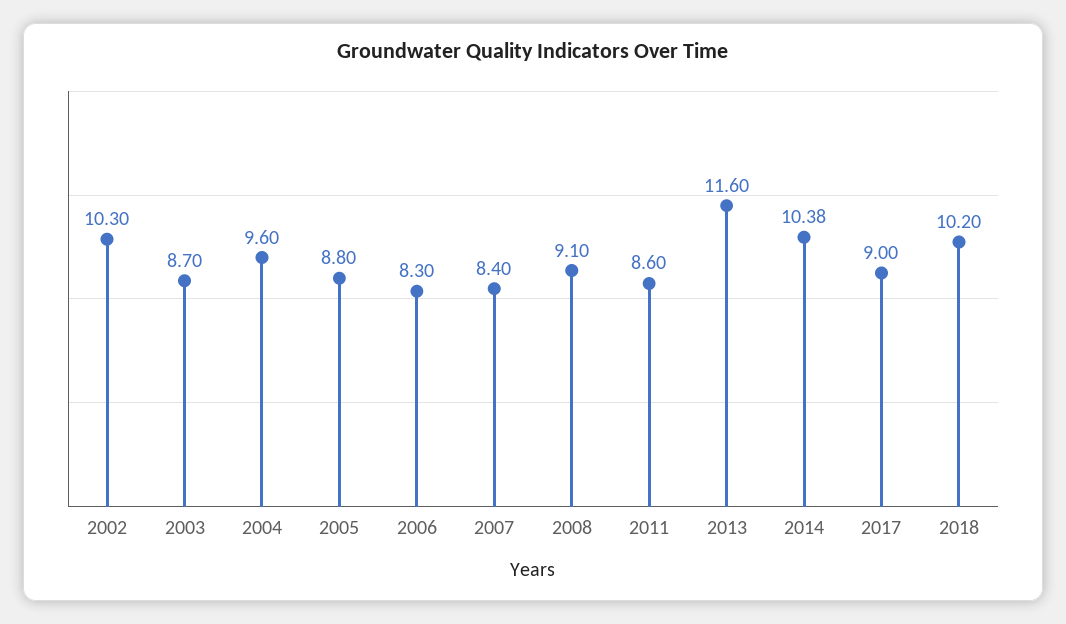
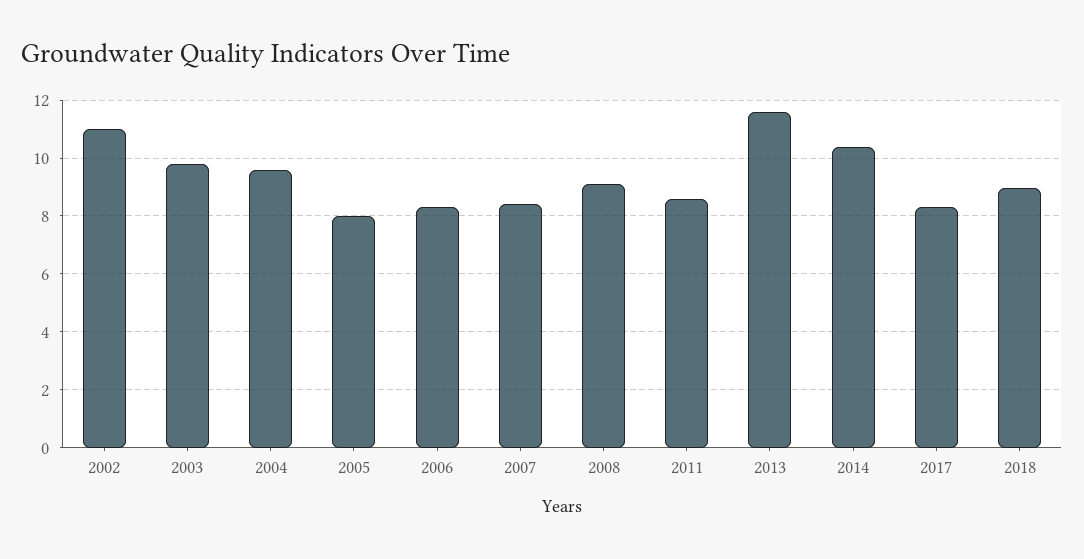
  {
-   "2002": 10.3,
+   "2002": 11,
-   "2003": 8.7,
+   "2003": 9.75,
    "2004": 9.6,
-   "2005": 8.8,
+   "2005": 8,
    "2006": 8.3,
    "2007": 8.4,
    "2008": 9.1,
    "2011": 8.6,
    "2013": 11.6,
    "2014": 10.38,
-   "2017": 9,
+   "2017": 8.25,
-   "2018": 10.2
+   "2018": 9
  }

